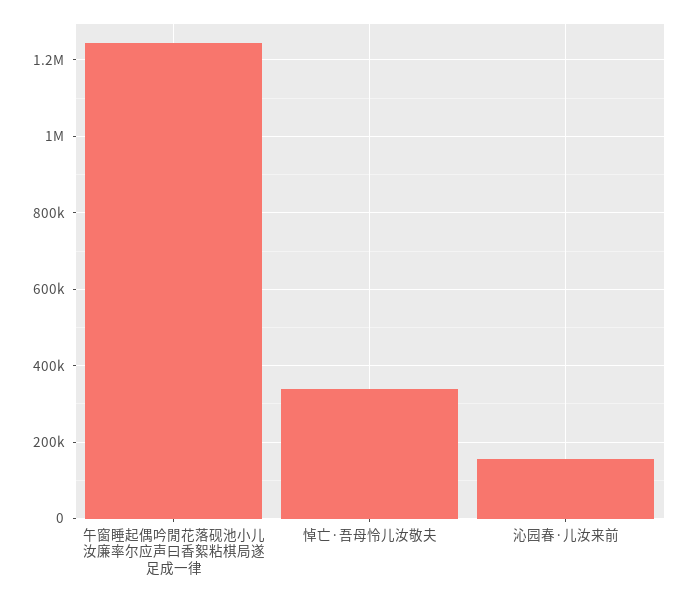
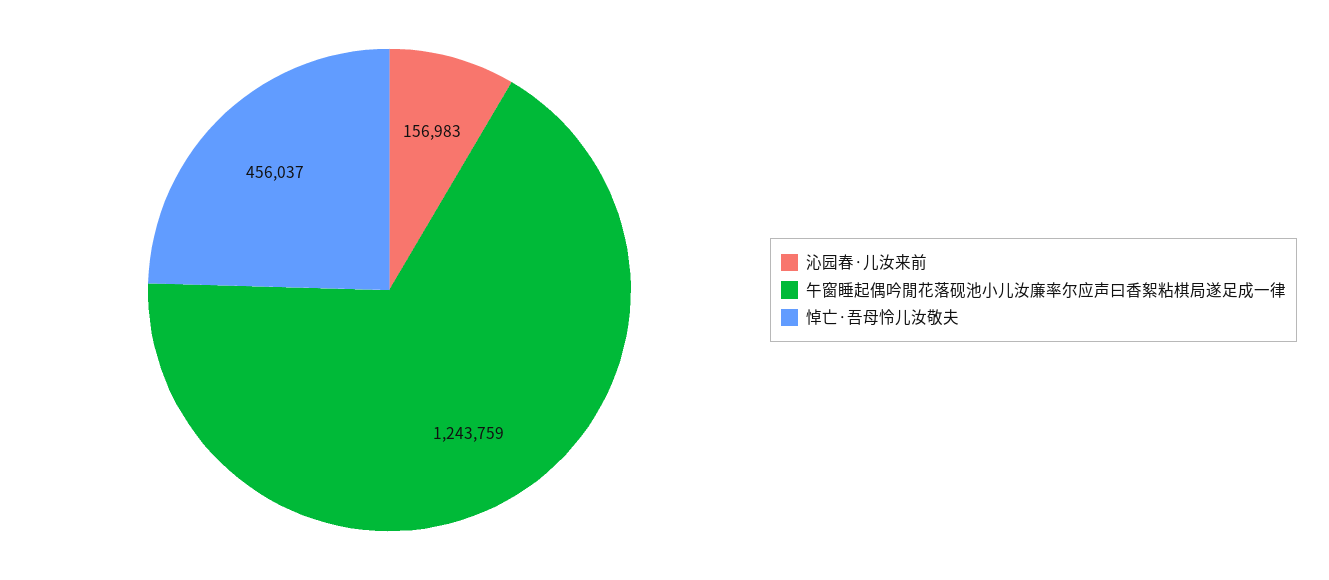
  {
    "午窗睡起偶吟閒花落砚池小儿汝廉率尔应声曰香絮粘棋局遂足成一律": 1243759,
-   "悼亡·吾母怜儿汝敬夫": 340000,
+   "悼亡·吾母怜儿汝敬夫": 456037,
    "沁园春·儿汝来前": 156983
  }

